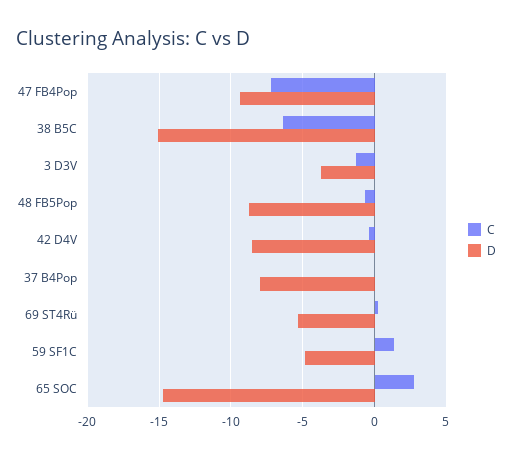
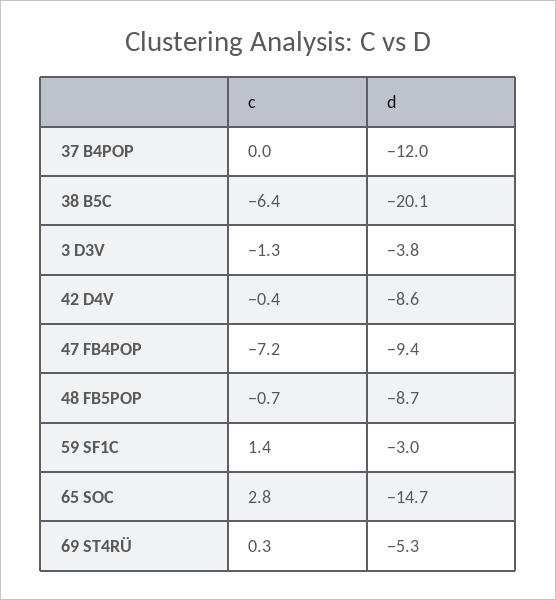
  {
    "C": {
      "47 FB4Pop": -7.2,
      "38 B5C": -6.4,
      "3 D3V": -1.3,
      "48 FB5Pop": -0.7,
      "42 D4V": -0.4,
      "37 B4Pop": 0,
      "69 ST4Rü": 0.3,
      "59 SF1C": 1.4,
      "65 SOC": 2.8
    },
    "D": {
      "47 FB4Pop": -9.4,
-     "38 B5C": -15,
+     "38 B5C": -20.1,
      "3 D3V": -3.8,
      "48 FB5Pop": -8.7,
      "42 D4V": -8.6,
-     "37 B4Pop": -8,
+     "37 B4Pop": -12,
      "69 ST4Rü": -5.3,
-     "59 SF1C": -5,
+     "59 SF1C": -3,
      "65 SOC": -14.7
    }
  }

